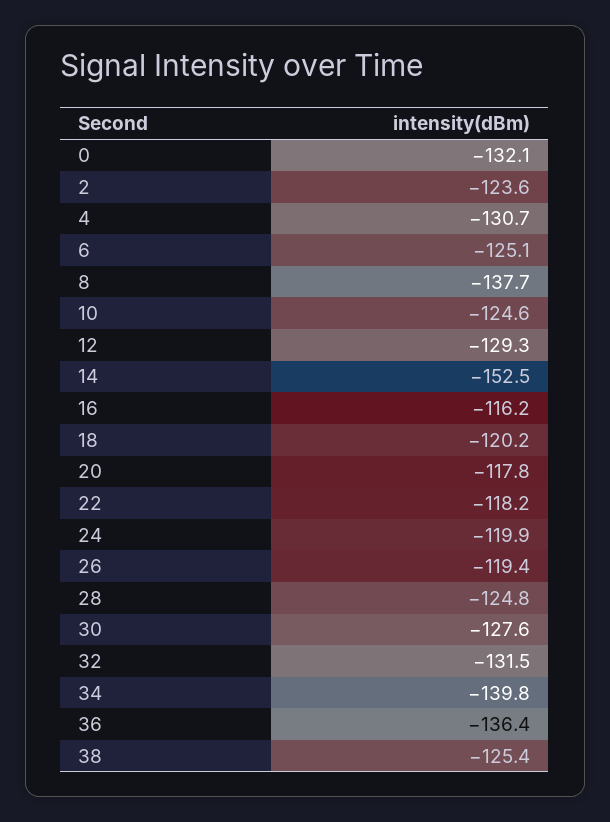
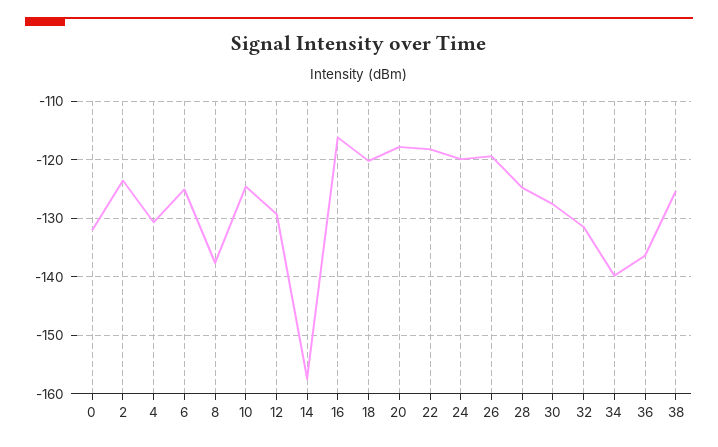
  {
    "0": -132.1,
    "2": -123.6,
    "4": -130.7,
    "6": -125.1,
    "8": -137.7,
    "10": -124.6,
    "12": -129.3,
-   "14": -152.5,
+   "14": -158,
    "16": -116.2,
    "18": -120.2,
    "20": -117.8,
    "22": -118.2,
    "24": -119.9,
    "26": -119.4,
    "28": -124.8,
    "30": -127.6,
    "32": -131.5,
    "34": -139.8,
    "36": -136.4,
    "38": -125.4
  }

